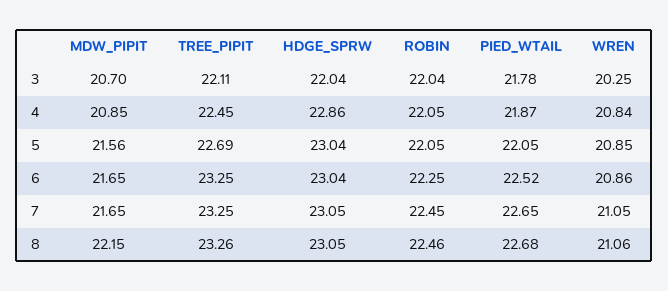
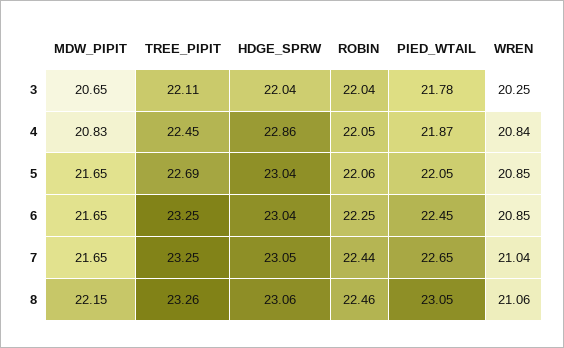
  {
    "MDW_PIPIT": {
-     "3": 20.7,
+     "3": 20.65,
-     "4": 20.85,
+     "4": 20.83,
-     "5": 21.56,
+     "5": 21.65,
      "6": 21.65,
      "7": 21.65,
      "8": 22.15
    },
    "TREE_PIPIT": {
      "3": 22.11,
      "4": 22.45,
      "5": 22.69,
      "6": 23.25,
      "7": 23.25,
      "8": 23.26
    },
    "HDGE_SPRW": {
      "3": 22.04,
      "4": 22.86,
      "5": 23.04,
      "6": 23.04,
      "7": 23.05,
-     "8": 23.05
+     "8": 23.06
    },
    "ROBIN": {
      "3": 22.04,
      "4": 22.05,
-     "5": 22.05,
+     "5": 22.06,
      "6": 22.25,
-     "7": 22.45,
+     "7": 22.44,
      "8": 22.46
    },
    "PIED_WTAIL": {
      "3": 21.78,
      "4": 21.87,
      "5": 22.05,
-     "6": 22.52,
+     "6": 22.45,
      "7": 22.65,
-     "8": 22.68
+     "8": 23.05
    },
    "WREN": {
      "3": 20.25,
      "4": 20.84,
      "5": 20.85,
-     "6": 20.86,
+     "6": 20.85,
-     "7": 21.05,
+     "7": 21.04,
      "8": 21.06
    }
  }

